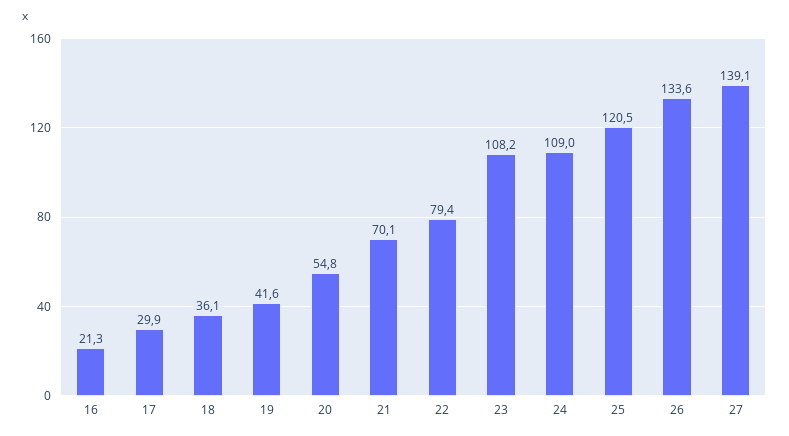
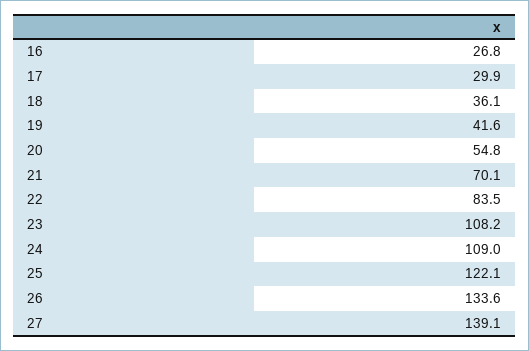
  {
-   "16": 21.3,
+   "16": 26.8,
    "17": 29.9,
    "18": 36.1,
    "19": 41.6,
    "20": 54.8,
    "21": 70.1,
-   "22": 79.4,
+   "22": 83.5,
    "23": 108.2,
    "24": 109,
-   "25": 120.5,
+   "25": 122.1,
    "26": 133.6,
    "27": 139.1
  }

